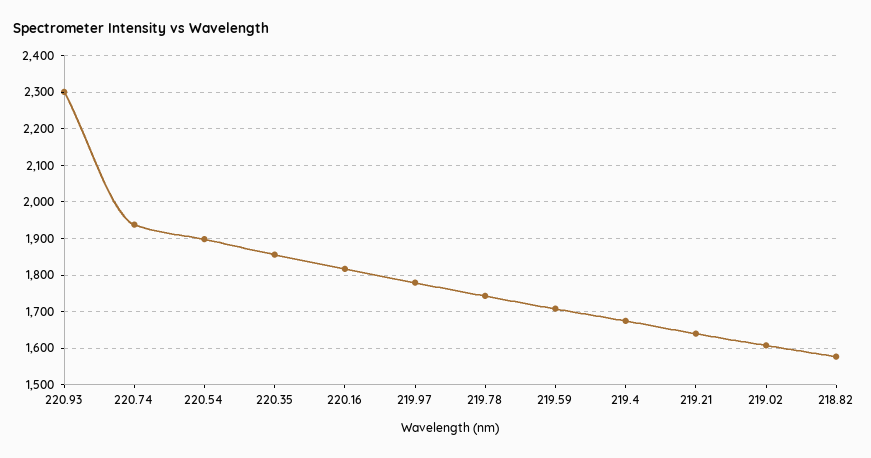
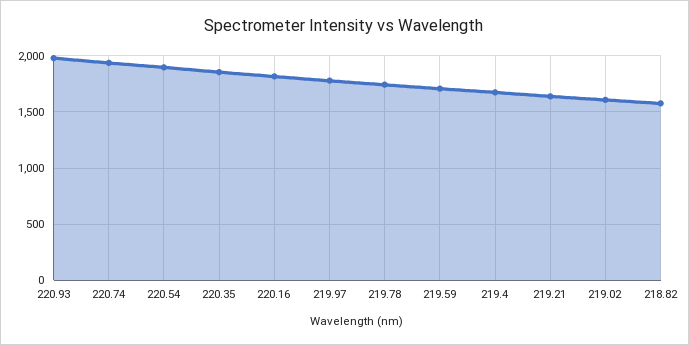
  {
-   "220.93": 2300,
+   "220.93": 2000,
    "220.74": 1940,
    "220.54": 1900,
    "220.35": 1860,
    "220.16": 1820,
    "219.97": 1780,
    "219.78": 1740,
    "219.59": 1700,
    "219.4": 1680,
    "219.21": 1640,
    "219.02": 1600,
    "218.82": 1580
  }

